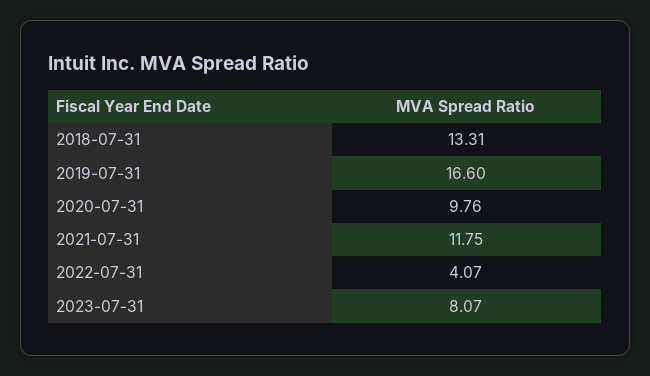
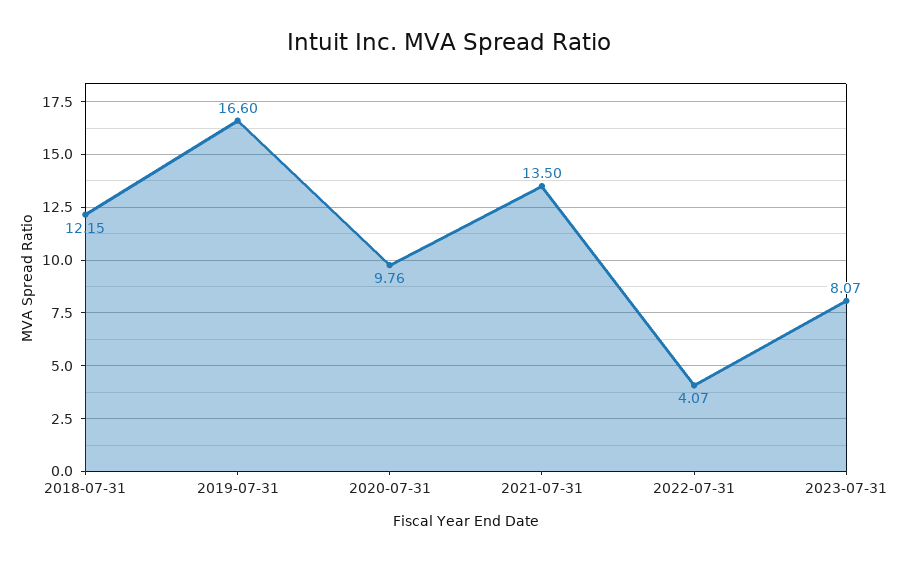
  {
-   "2018-07-31": 13.31,
+   "2018-07-31": 12.15,
    "2019-07-31": 16.6,
    "2020-07-31": 9.76,
-   "2021-07-31": 11.75,
+   "2021-07-31": 13.5,
    "2022-07-31": 4.07,
    "2023-07-31": 8.07
  }

